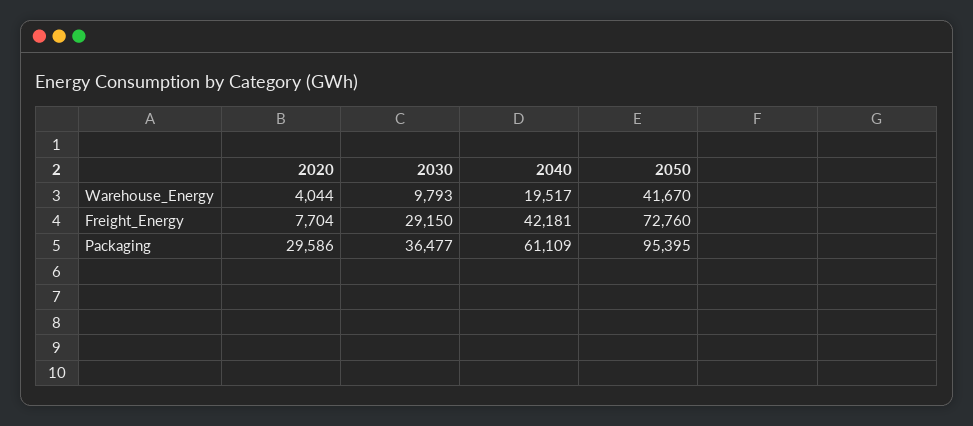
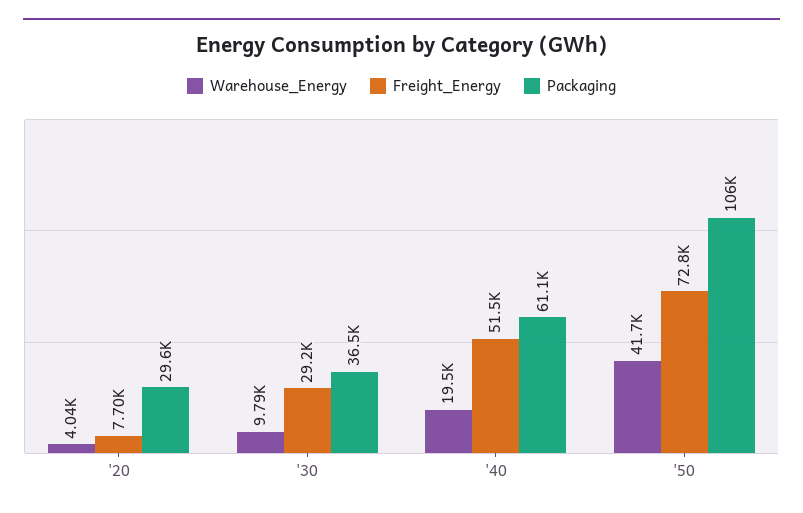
  {
    "Warehouse_Energy": {
      "2020": 4044,
      "2030": 9793,
      "2040": 19517,
      "2050": 41670
    },
    "Freight_Energy": {
      "2020": 7704,
      "2030": 29150,
-     "2040": 42181,
+     "2040": 51500,
      "2050": 72760
    },
    "Packaging": {
      "2020": 29586,
      "2030": 36477,
      "2040": 61109,
-     "2050": 95395
+     "2050": 106000
    }
  }

